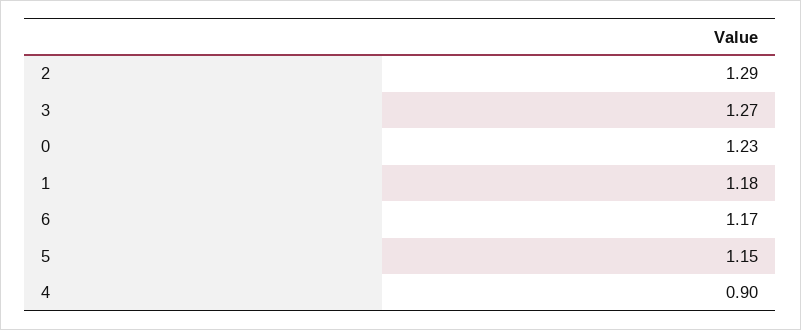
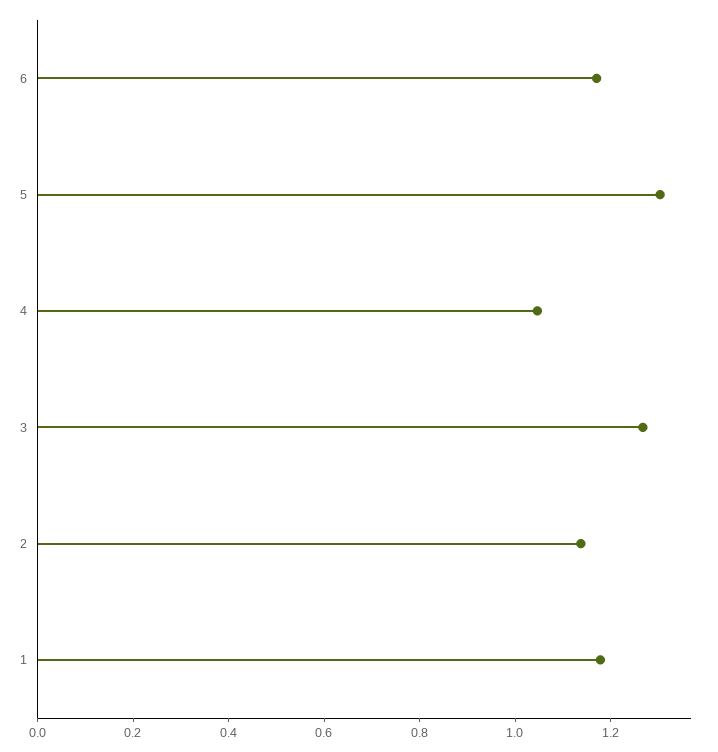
  {
-   "2": 1.29,
+   "2": 1.15,
    "3": 1.27,
-   "0": 1.23,
    "1": 1.18,
    "6": 1.17,
-   "5": 1.15,
+   "5": 1.3,
-   "4": 0.9
+   "4": 1.05
  }

